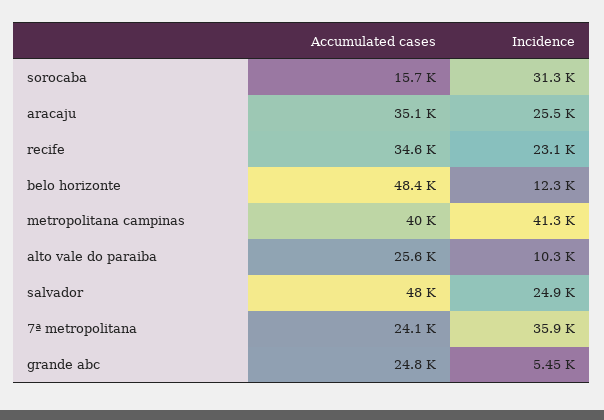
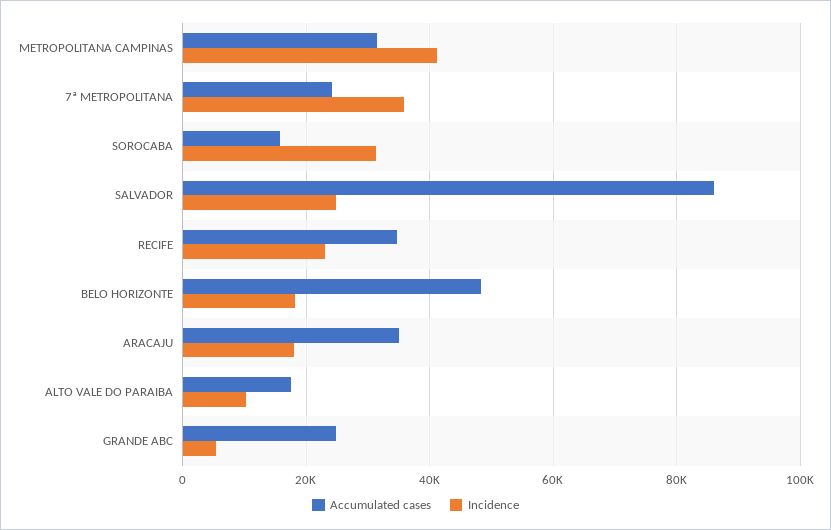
  {
    "Accumulated cases": {
      "sorocaba": 15700,
      "aracaju": 35100,
      "recife": 34600,
      "belo horizonte": 48400,
-     "metropolitana campinas": 40000,
+     "metropolitana campinas": 32000,
-     "alto vale do paraiba": 25600,
+     "alto vale do paraiba": 18000,
-     "salvador": 48000,
+     "salvador": 86000,
      "7ª metropolitana": 24100,
      "grande abc": 24800
    },
    "Incidence": {
      "sorocaba": 31300,
-     "aracaju": 25500,
+     "aracaju": 18000,
      "recife": 23100,
-     "belo horizonte": 12300,
+     "belo horizonte": 18000,
      "metropolitana campinas": 41300,
      "alto vale do paraiba": 10300,
      "salvador": 24900,
      "7ª metropolitana": 35900,
      "grande abc": 5450
    }
  }

